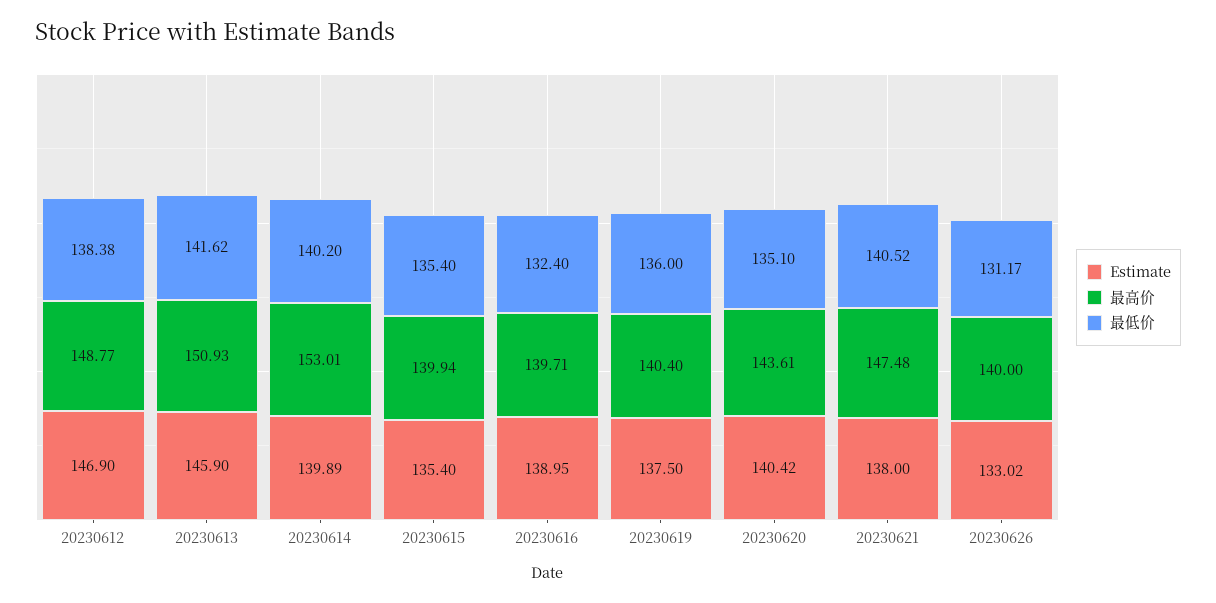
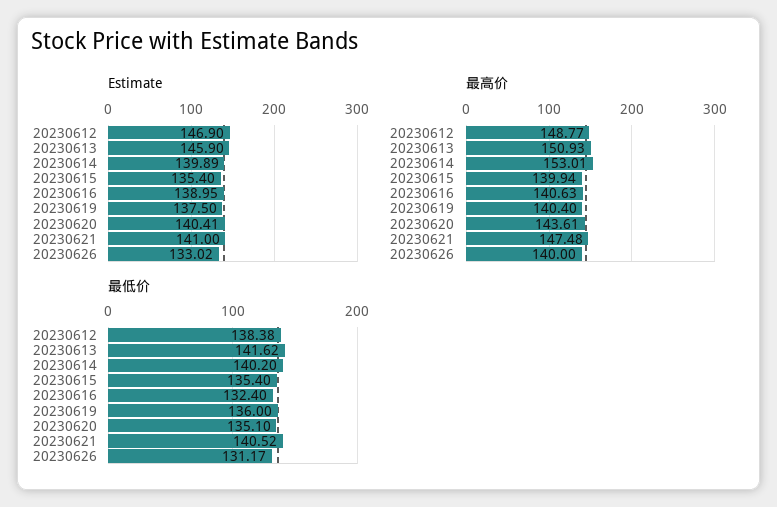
  {
    "Estimate": {
      "20230612": 146.9,
      "20230613": 145.9,
      "20230614": 139.89,
      "20230615": 135.4,
      "20230616": 138.95,
      "20230619": 137.5,
-     "20230620": 140.42,
+     "20230620": 140.41,
-     "20230621": 138,
+     "20230621": 141,
      "20230626": 133.02
    },
    "最高价": {
      "20230612": 148.77,
      "20230613": 150.93,
      "20230614": 153.01,
      "20230615": 139.94,
-     "20230616": 139.71,
+     "20230616": 140.63,
      "20230619": 140.4,
      "20230620": 143.61,
      "20230621": 147.48,
      "20230626": 140
    },
    "最低价": {
      "20230612": 138.38,
      "20230613": 141.62,
      "20230614": 140.2,
      "20230615": 135.4,
      "20230616": 132.4,
      "20230619": 136,
      "20230620": 135.1,
      "20230621": 140.52,
      "20230626": 131.17
    }
  }

